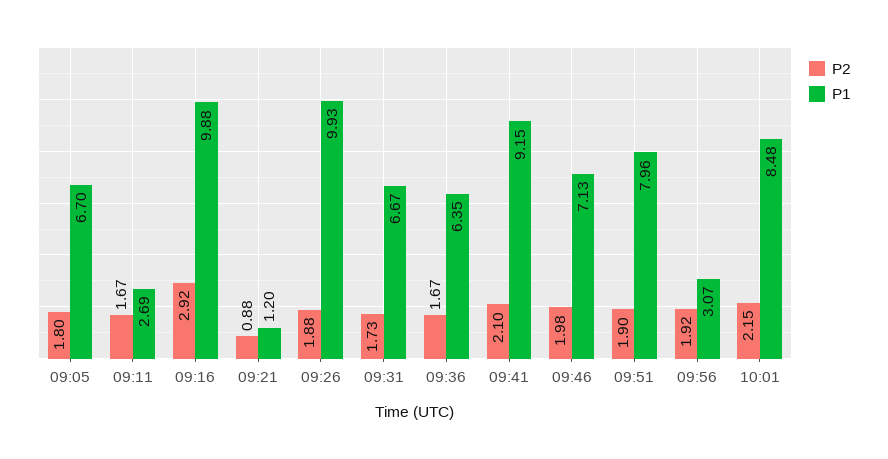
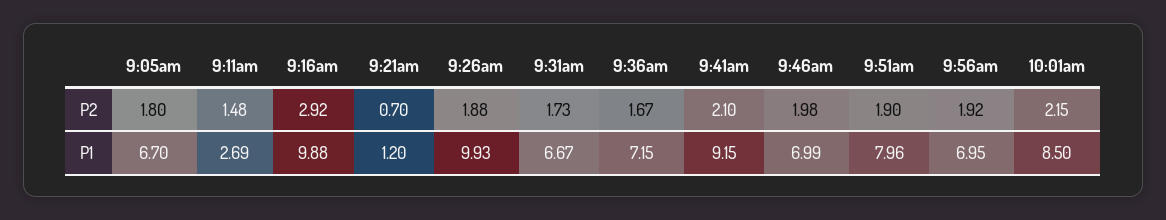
  {
    "P2": {
      "09:05": 1.8,
-     "09:11": 1.67,
+     "09:11": 1.48,
      "09:16": 2.92,
-     "09:21": 0.88,
+     "09:21": 0.7,
      "09:26": 1.88,
      "09:31": 1.73,
      "09:36": 1.67,
      "09:41": 2.1,
      "09:46": 1.98,
      "09:51": 1.9,
      "09:56": 1.92,
      "10:01": 2.15
    },
    "P1": {
      "09:05": 6.7,
      "09:11": 2.69,
      "09:16": 9.88,
      "09:21": 1.2,
      "09:26": 9.93,
      "09:31": 6.67,
-     "09:36": 6.35,
+     "09:36": 7.15,
      "09:41": 9.15,
-     "09:46": 7.13,
+     "09:46": 6.99,
      "09:51": 7.96,
-     "09:56": 3.07,
+     "09:56": 6.95,
-     "10:01": 8.48
+     "10:01": 8.5
    }
  }

